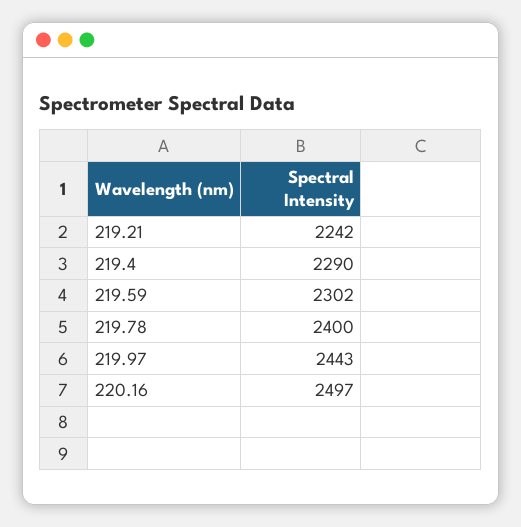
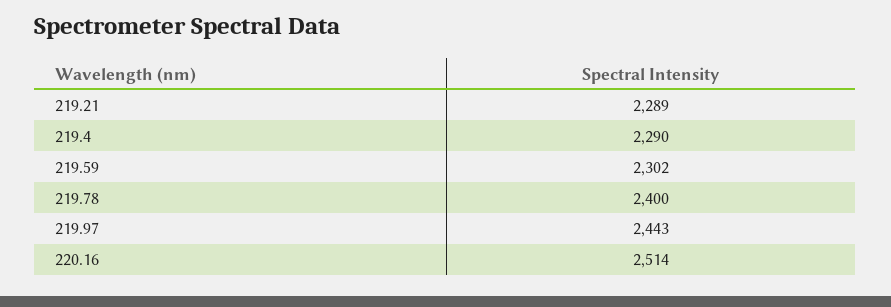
  {
-   "219.21": 2242,
+   "219.21": 2289,
    "219.4": 2290,
    "219.59": 2302,
    "219.78": 2400,
    "219.97": 2443,
-   "220.16": 2497
+   "220.16": 2514
  }

